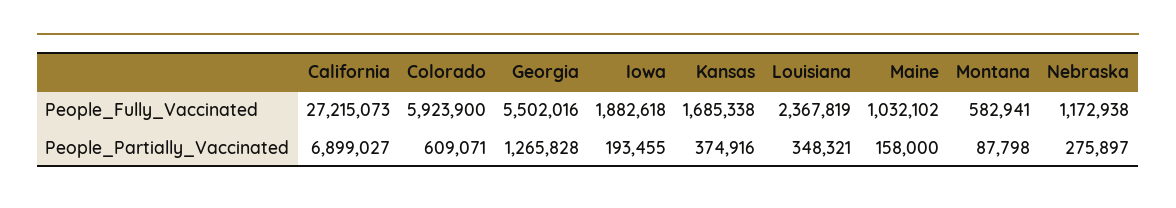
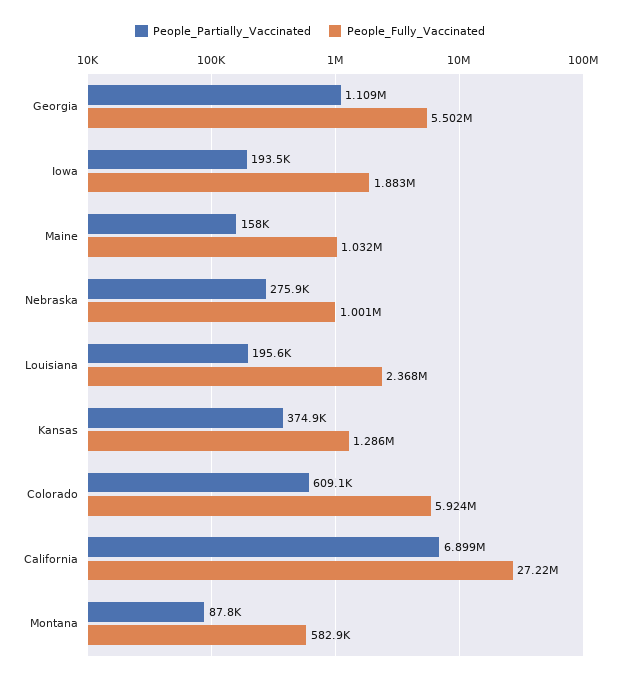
  {
    "People_Fully_Vaccinated": {
      "California": 27215073,
      "Colorado": 5923900,
      "Georgia": 5502016,
      "Iowa": 1882618,
-     "Kansas": 1685338,
+     "Kansas": 1286000,
      "Louisiana": 2367819,
      "Maine": 1032102,
      "Montana": 582941,
-     "Nebraska": 1172938
+     "Nebraska": 1001000
    },
    "People_Partially_Vaccinated": {
      "California": 6899027,
      "Colorado": 609071,
-     "Georgia": 1265828,
+     "Georgia": 1109000,
      "Iowa": 193455,
      "Kansas": 374916,
-     "Louisiana": 348321,
+     "Louisiana": 195600,
      "Maine": 158000,
      "Montana": 87798,
      "Nebraska": 275897
    }
  }

